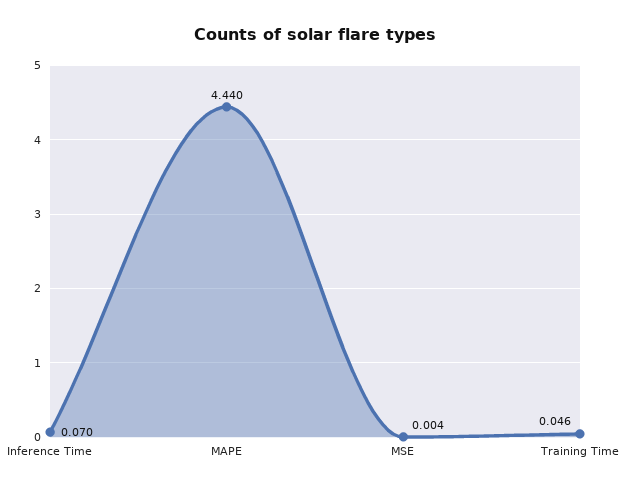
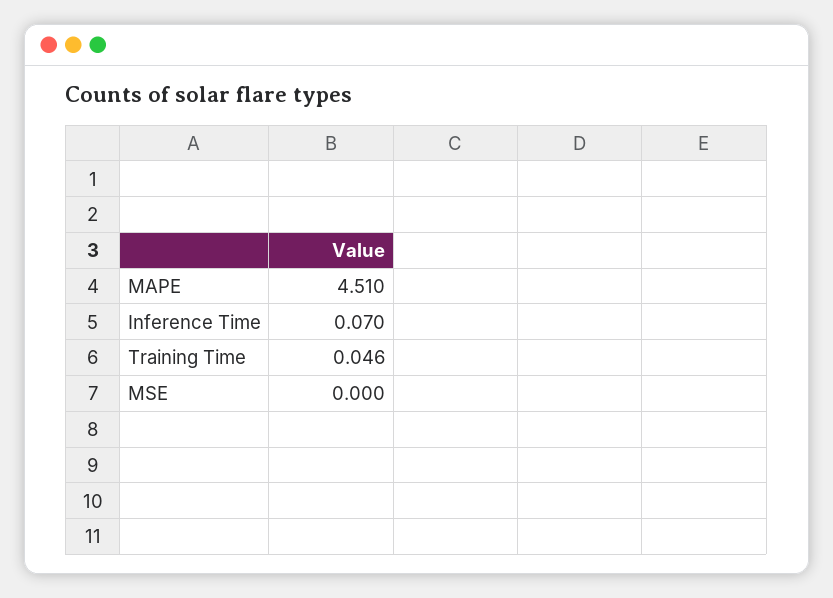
  {
    "Inference Time": 0.07,
-   "MAPE": 4.44,
+   "MAPE": 4.51,
-   "MSE": 0.004,
+   "MSE": 0,
    "Training Time": 0.046
  }

